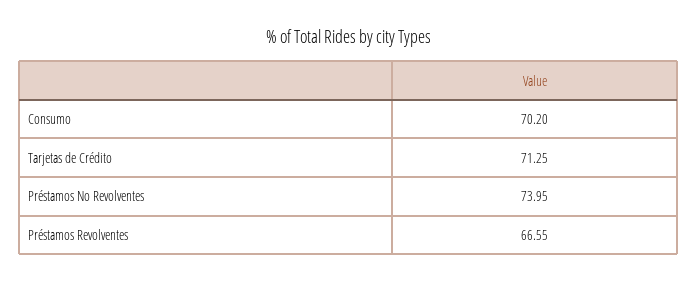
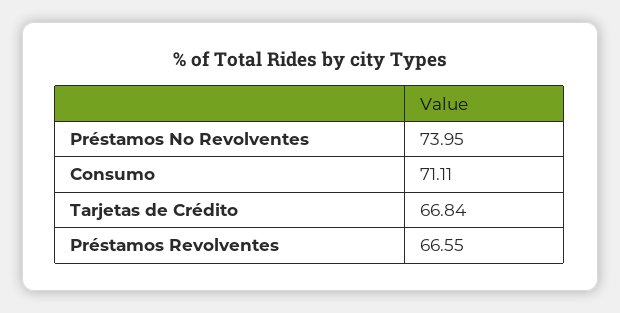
  {
-   "Consumo": 70.2,
+   "Consumo": 71.11,
-   "Tarjetas de Crédito": 71.25,
+   "Tarjetas de Crédito": 66.84,
    "Préstamos No Revolventes": 73.95,
    "Préstamos Revolventes": 66.55
  }

